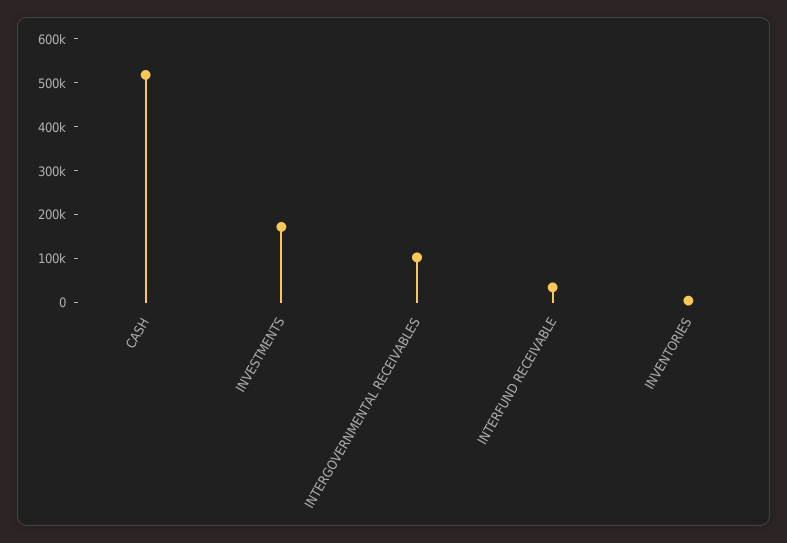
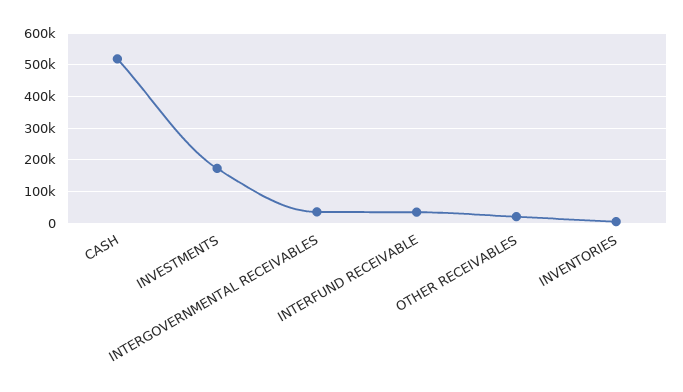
  {
    "CASH": 520000,
    "INVESTMENTS": 180000,
-   "INTERGOVERNMENTAL RECEIVABLES": 100000,
+   "INTERGOVERNMENTAL RECEIVABLES": 40000,
    "INTERFUND RECEIVABLE": 40000,
-   "INVENTORIES": 0
+   "INVENTORIES": 0,
+   "OTHER RECEIVABLES": 20000
  }

